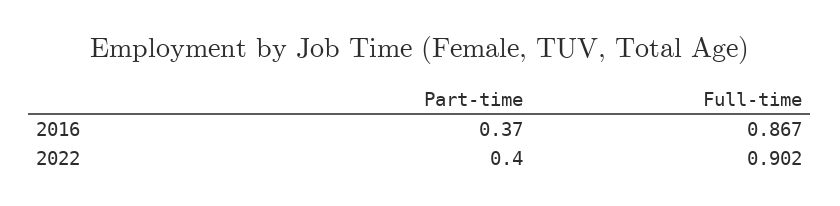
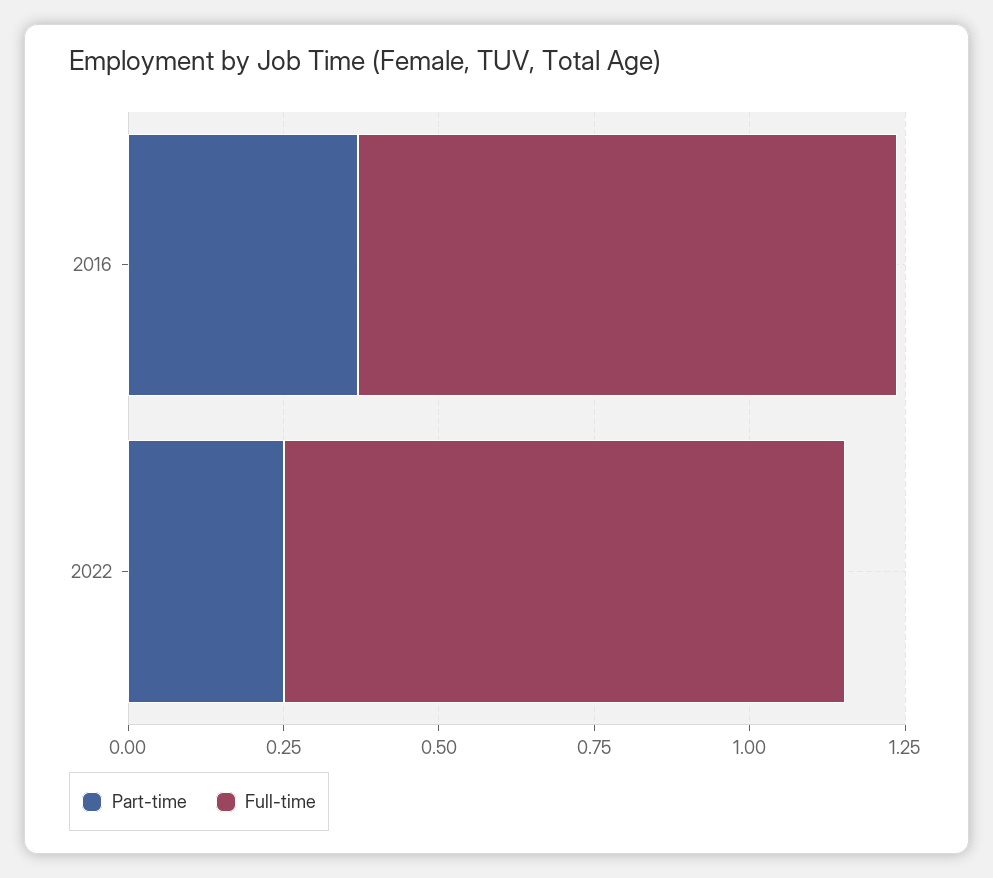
  {
    "Part-time": {
      "2016": 0.37,
-     "2022": 0.4
+     "2022": 0.25
    },
    "Full-time": {
      "2016": 0.867,
      "2022": 0.902
    }
  }

